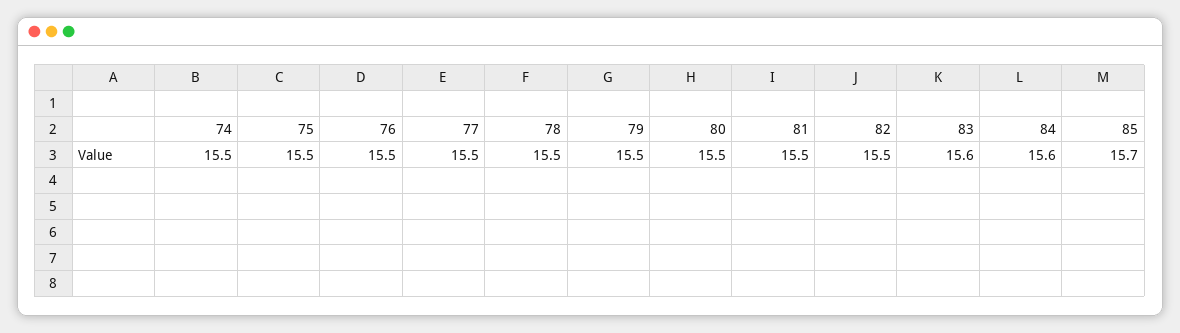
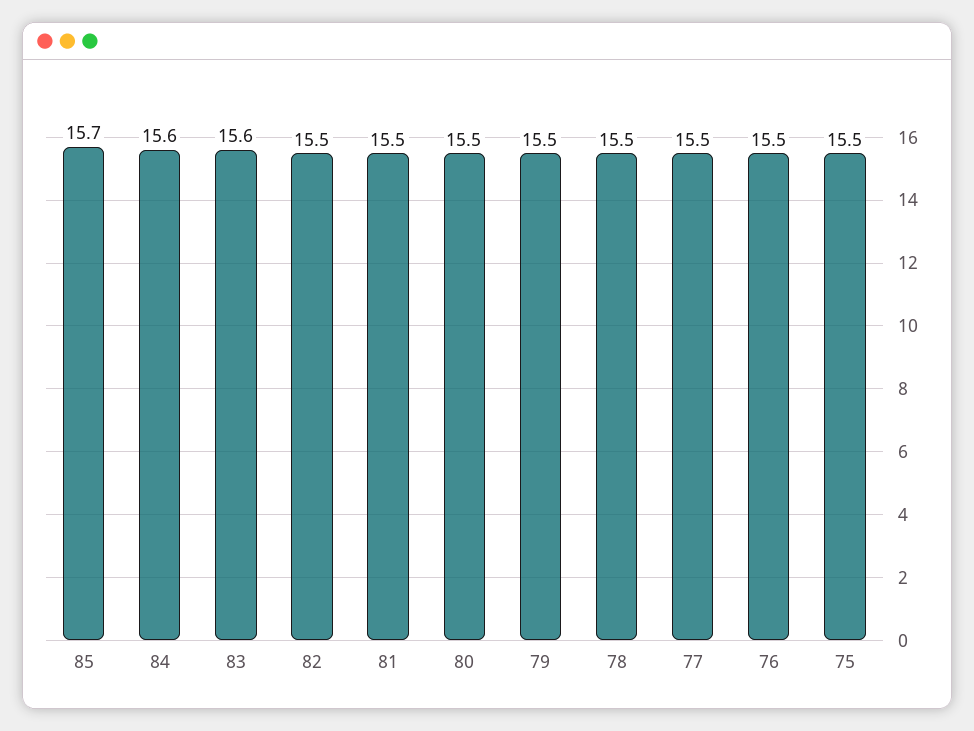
  {
-   "74": 15.5,
    "75": 15.5,
    "76": 15.5,
    "77": 15.5,
    "78": 15.5,
    "79": 15.5,
    "80": 15.5,
    "81": 15.5,
    "82": 15.5,
    "83": 15.6,
    "84": 15.6,
    "85": 15.7
  }

